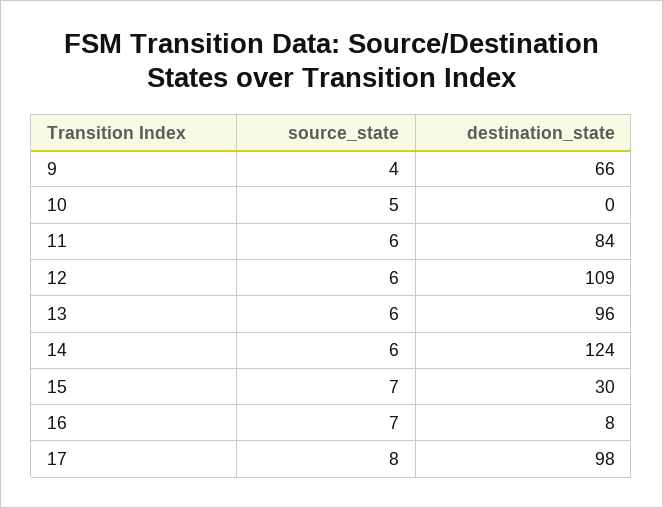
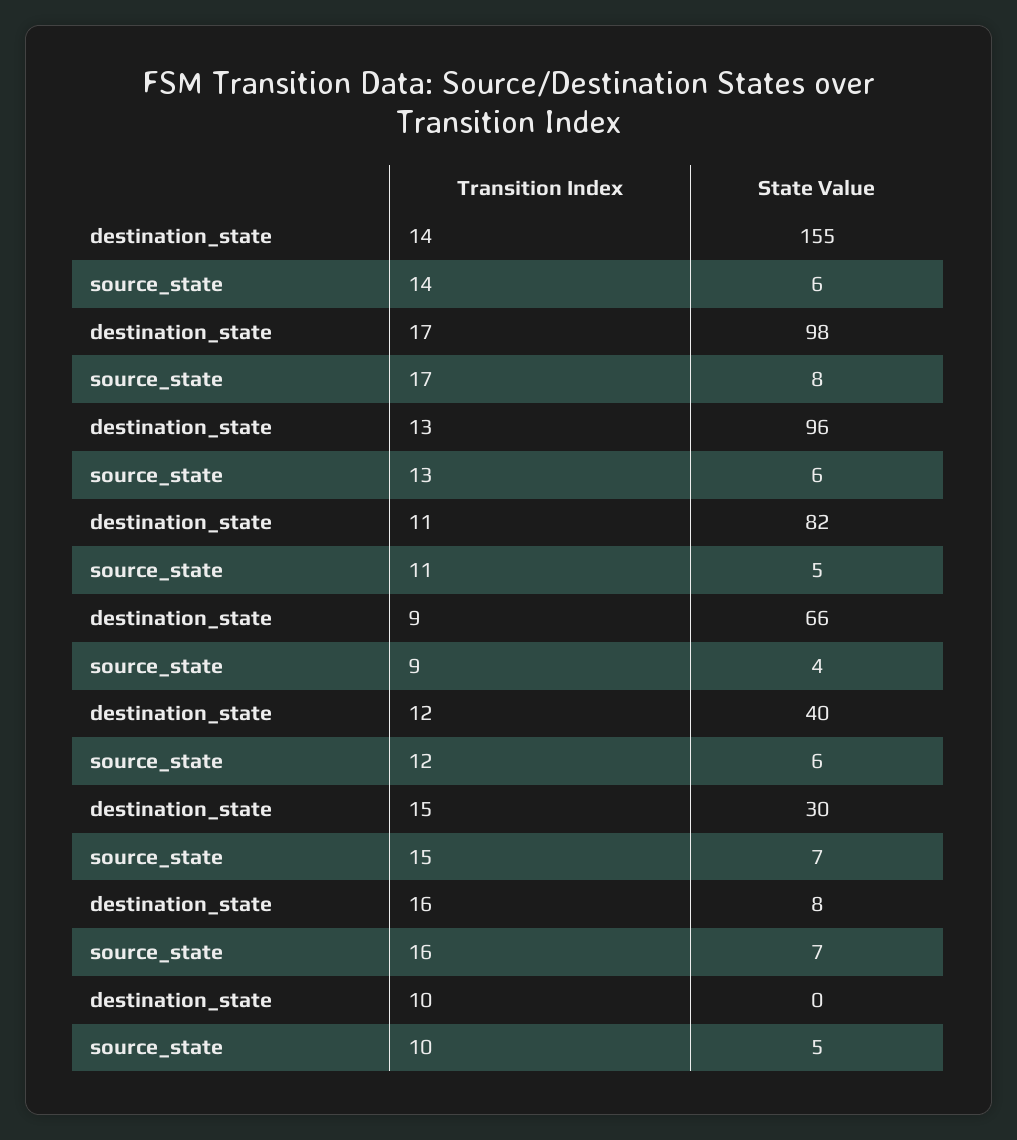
  {
    "source_state": {
      "9": 4,
      "10": 5,
-     "11": 6,
+     "11": 5,
      "12": 6,
      "13": 6,
      "14": 6,
      "15": 7,
      "16": 7,
      "17": 8
    },
    "destination_state": {
      "9": 66,
      "10": 0,
-     "11": 84,
+     "11": 82,
-     "12": 109,
+     "12": 40,
      "13": 96,
-     "14": 124,
+     "14": 155,
      "15": 30,
      "16": 8,
      "17": 98
    }
  }

